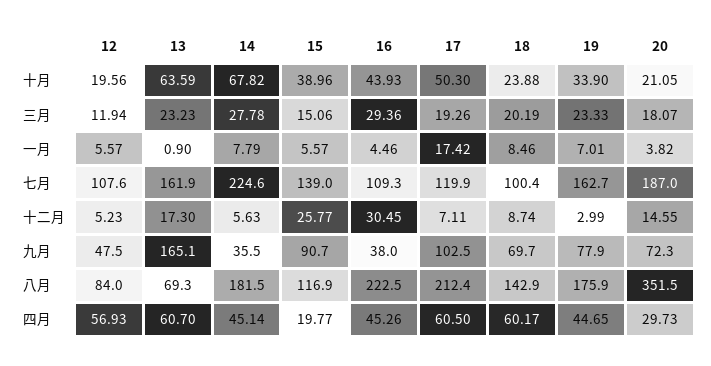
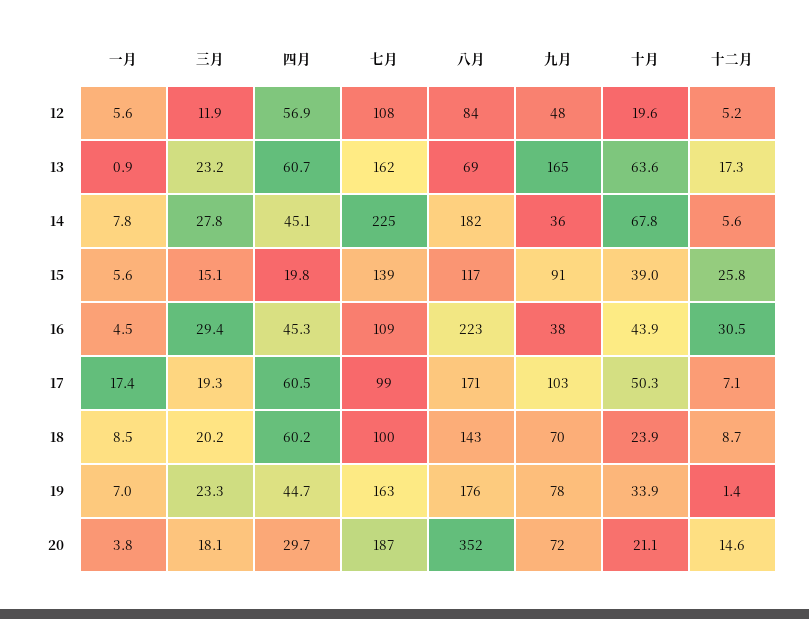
  {
    "12": {
      "十月": 19.56,
      "三月": 11.94,
      "一月": 5.57,
      "七月": 107.6,
      "十二月": 5.23,
      "九月": 47.5,
      "八月": 84,
      "四月": 56.93
    },
    "13": {
      "十月": 63.59,
      "三月": 23.23,
      "一月": 0.9,
      "七月": 161.9,
      "十二月": 17.3,
      "九月": 165.1,
      "八月": 69.3,
      "四月": 60.7
    },
    "14": {
      "十月": 67.82,
      "三月": 27.78,
      "一月": 7.79,
      "七月": 224.6,
      "十二月": 5.63,
      "九月": 35.5,
      "八月": 181.5,
      "四月": 45.14
    },
    "15": {
      "十月": 38.96,
      "三月": 15.06,
      "一月": 5.57,
      "七月": 139,
      "十二月": 25.77,
      "九月": 90.7,
      "八月": 116.9,
      "四月": 19.77
    },
    "16": {
      "十月": 43.93,
      "三月": 29.36,
      "一月": 4.46,
      "七月": 109.3,
      "十二月": 30.45,
      "九月": 38,
      "八月": 222.5,
      "四月": 45.26
    },
    "17": {
      "十月": 50.3,
      "三月": 19.26,
      "一月": 17.42,
-     "七月": 119.9,
+     "七月": 99,
      "十二月": 7.11,
      "九月": 102.5,
-     "八月": 212.4,
+     "八月": 171,
      "四月": 60.5
    },
    "18": {
      "十月": 23.88,
      "三月": 20.19,
      "一月": 8.46,
      "七月": 100.4,
      "十二月": 8.74,
      "九月": 69.7,
      "八月": 142.9,
      "四月": 60.17
    },
    "19": {
      "十月": 33.9,
      "三月": 23.33,
      "一月": 7.01,
      "七月": 162.7,
-     "十二月": 2.99,
+     "十二月": 1.4,
      "九月": 77.9,
      "八月": 175.9,
      "四月": 44.65
    },
    "20": {
      "十月": 21.05,
      "三月": 18.07,
      "一月": 3.82,
      "七月": 187,
      "十二月": 14.55,
      "九月": 72.3,
      "八月": 351.5,
      "四月": 29.73
    }
  }

